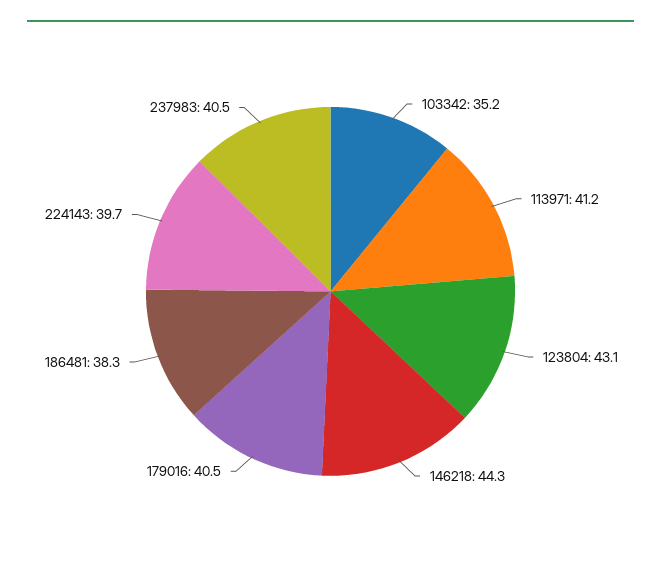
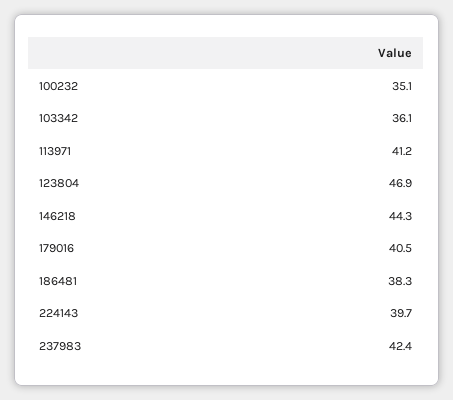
  {
-   "103342": 35.2,
+   "103342": 36.1,
    "113971": 41.2,
-   "123804": 43.1,
+   "123804": 46.9,
    "146218": 44.3,
    "179016": 40.5,
    "186481": 38.3,
    "224143": 39.7,
-   "237983": 40.5
+   "237983": 42.4,
+   "100232": 35.1
  }

